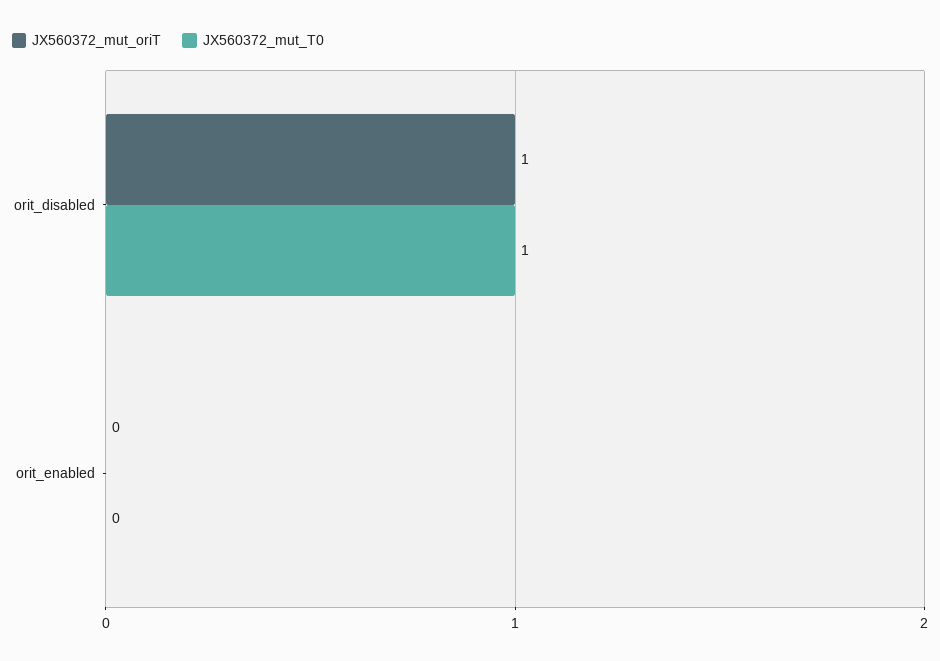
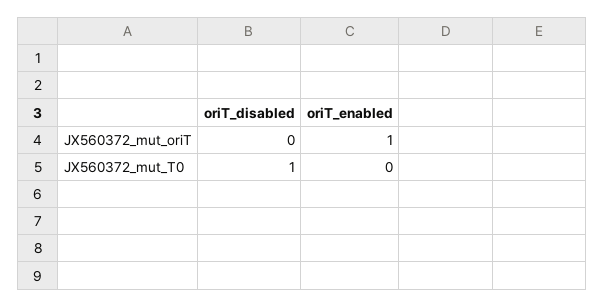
  {
    "JX560372_mut_oriT": {
-     "orit_disabled": 1,
+     "orit_disabled": 0,
-     "orit_enabled": 0
+     "orit_enabled": 1
    },
    "JX560372_mut_T0": {
      "orit_disabled": 1,
      "orit_enabled": 0
    }
  }

